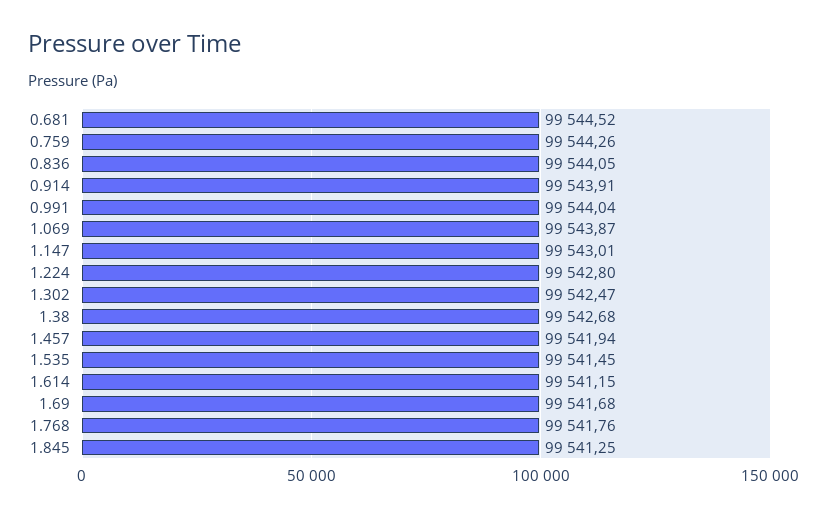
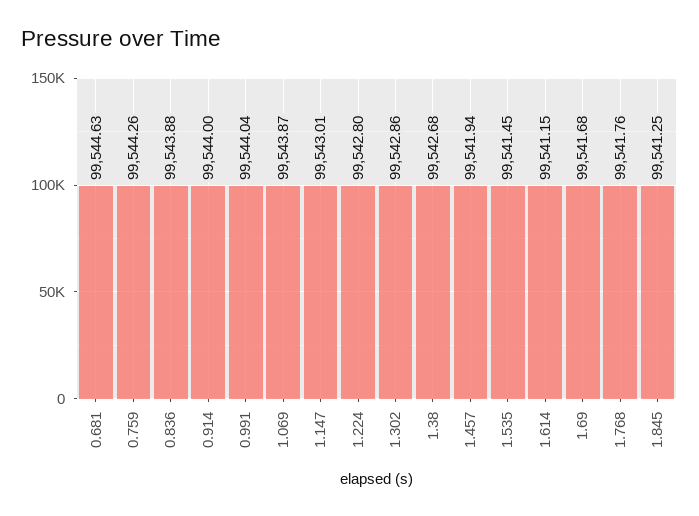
  {
-   "0.681": 99544.52,
+   "0.681": 99544.63,
    "0.759": 99544.26,
-   "0.836": 99544.05,
+   "0.836": 99543.88,
-   "0.914": 99543.91,
+   "0.914": 99544,
    "0.991": 99544.04,
    "1.069": 99543.87,
    "1.147": 99543.01,
    "1.224": 99542.8,
-   "1.302": 99542.47,
+   "1.302": 99542.86,
    "1.38": 99542.68,
    "1.457": 99541.94,
    "1.535": 99541.45,
    "1.614": 99541.15,
    "1.69": 99541.68,
    "1.768": 99541.76,
    "1.845": 99541.25
  }

